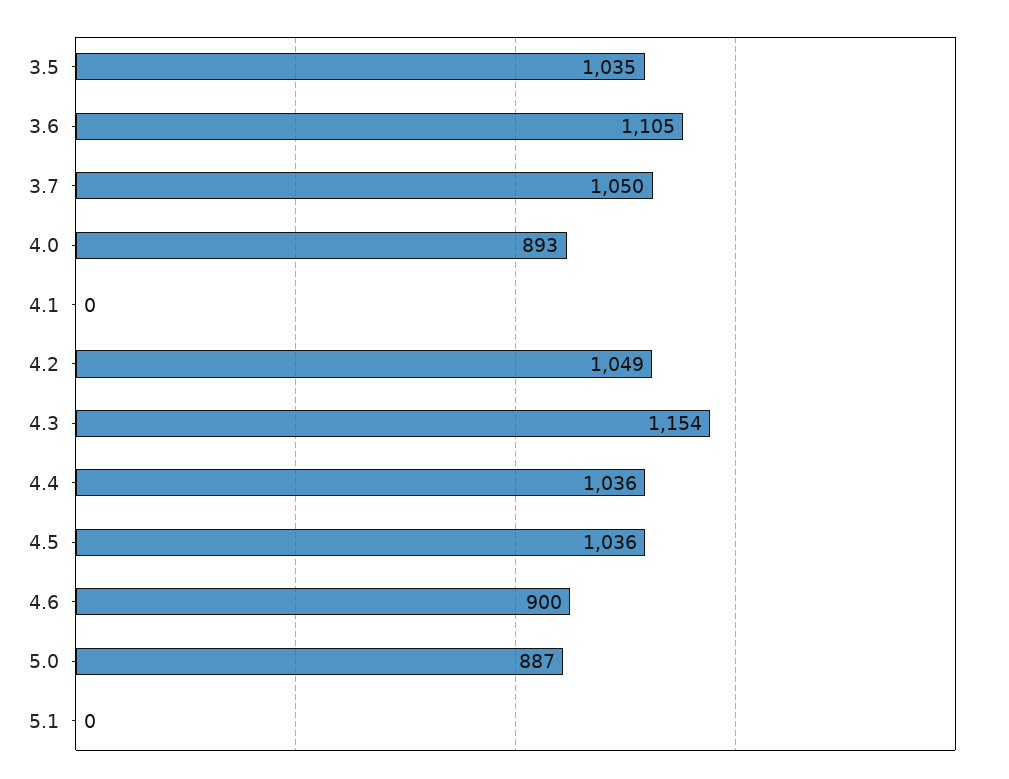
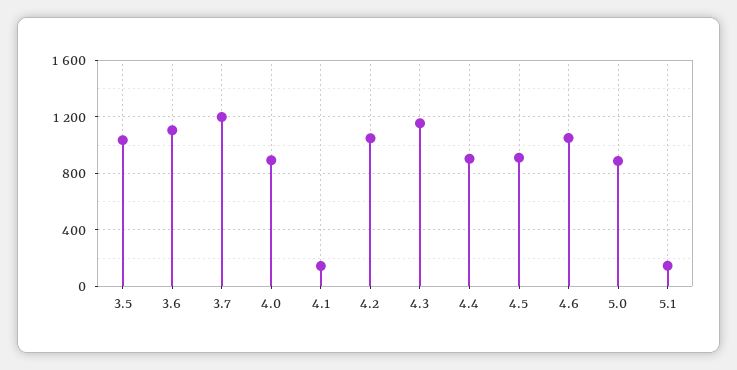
  {
    "3.5": 1035,
    "3.6": 1105,
-   "3.7": 1050,
+   "3.7": 1200,
    "4.0": 893,
-   "4.1": 0,
+   "4.1": 150,
    "4.2": 1049,
    "4.3": 1154,
-   "4.4": 1036,
+   "4.4": 900,
-   "4.5": 1036,
+   "4.5": 900,
-   "4.6": 900,
+   "4.6": 1050,
    "5.0": 887,
-   "5.1": 0
+   "5.1": 150
  }

